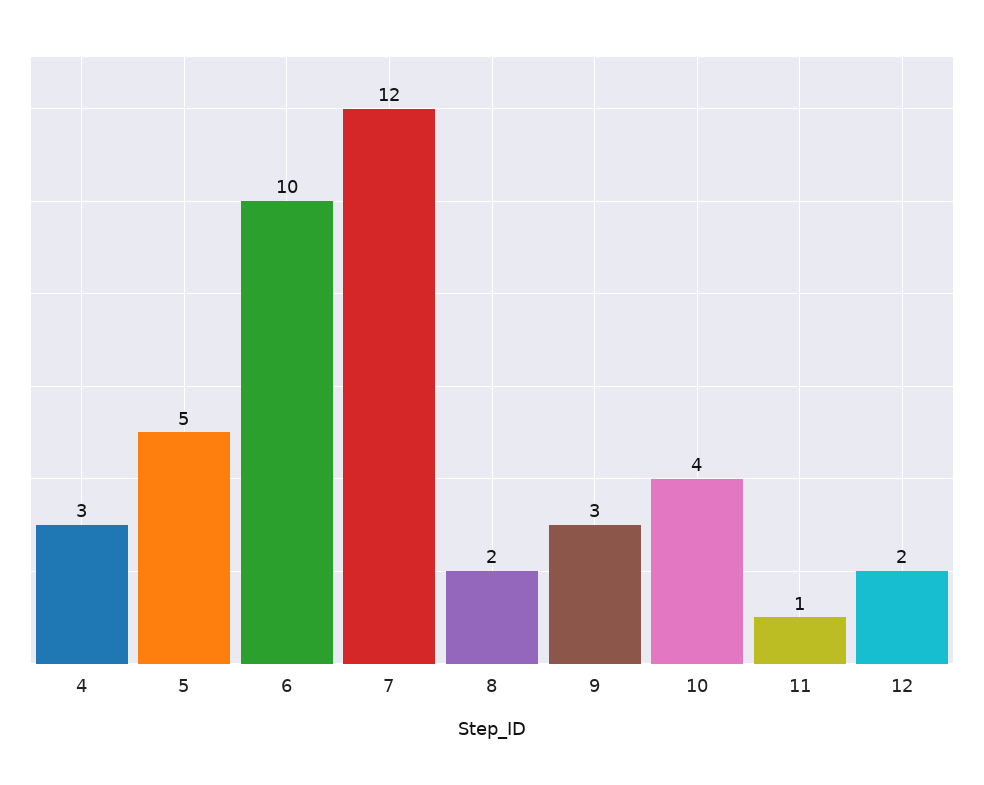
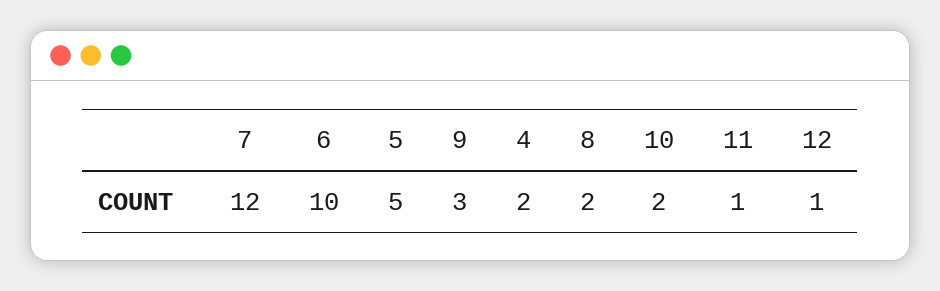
  {
-   "4": 3,
+   "4": 2,
    "5": 5,
    "6": 10,
    "7": 12,
    "8": 2,
    "9": 3,
-   "10": 4,
+   "10": 2,
    "11": 1,
-   "12": 2
+   "12": 1
  }

